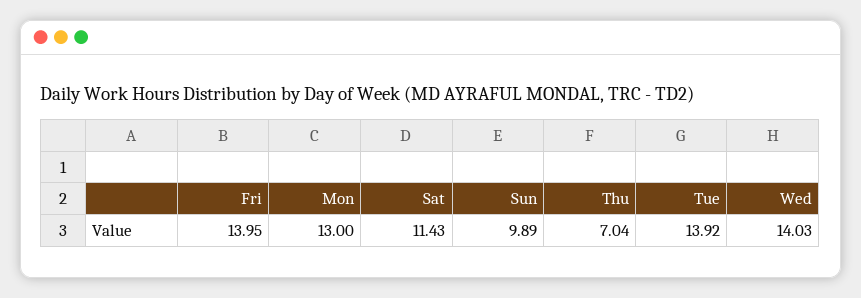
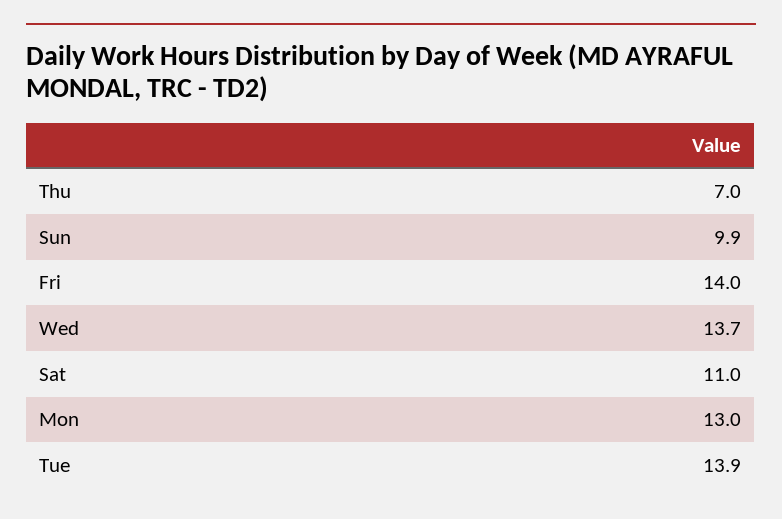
  {
    "Fri": 13.95,
    "Mon": 13,
-   "Sat": 11.43,
+   "Sat": 11,
    "Sun": 9.89,
    "Thu": 7.04,
    "Tue": 13.92,
-   "Wed": 14.03
+   "Wed": 13.7
  }

